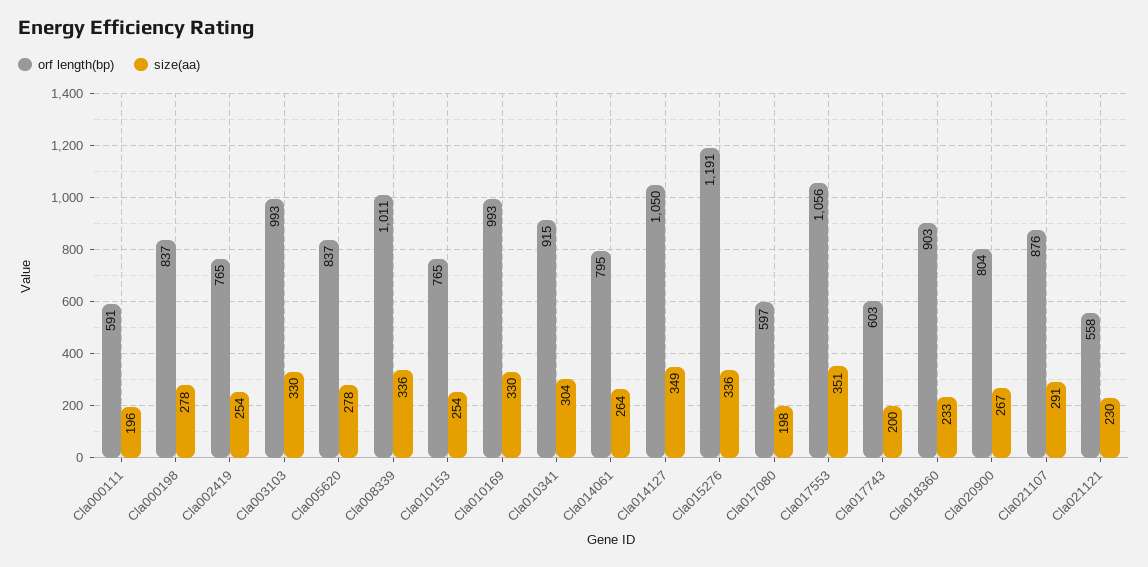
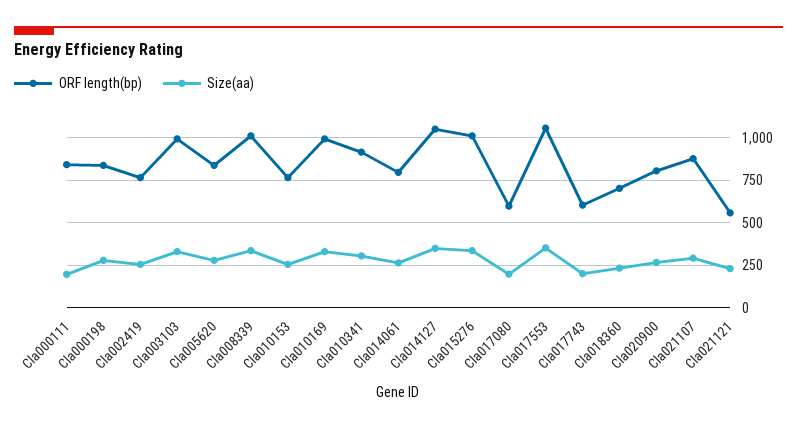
  {
    "orf length(bp)": {
-     "Cla000111": 591,
+     "Cla000111": 850,
      "Cla000198": 837,
      "Cla002419": 765,
      "Cla003103": 993,
      "Cla005620": 837,
      "Cla008339": 1011,
      "Cla010153": 765,
      "Cla010169": 993,
      "Cla010341": 915,
      "Cla014061": 795,
      "Cla014127": 1050,
-     "Cla015276": 1191,
+     "Cla015276": 1000,
      "Cla017080": 597,
      "Cla017553": 1056,
      "Cla017743": 603,
-     "Cla018360": 903,
+     "Cla018360": 700,
      "Cla020900": 804,
      "Cla021107": 876,
      "Cla021121": 558
    },
    "size(aa)": {
      "Cla000111": 196,
      "Cla000198": 278,
      "Cla002419": 254,
      "Cla003103": 330,
      "Cla005620": 278,
      "Cla008339": 336,
      "Cla010153": 254,
      "Cla010169": 330,
      "Cla010341": 304,
      "Cla014061": 264,
      "Cla014127": 349,
      "Cla015276": 336,
      "Cla017080": 198,
      "Cla017553": 351,
      "Cla017743": 200,
      "Cla018360": 233,
      "Cla020900": 267,
      "Cla021107": 291,
      "Cla021121": 230
    }
  }

